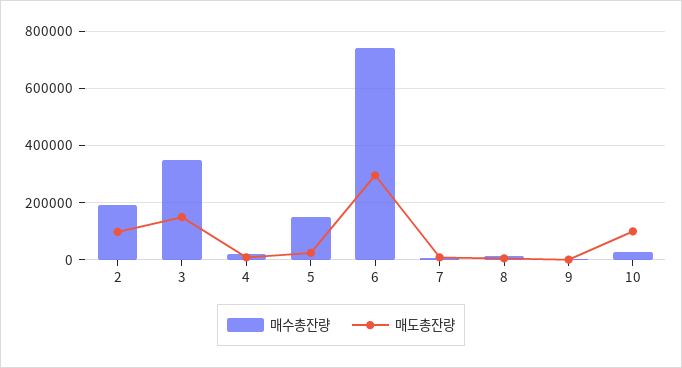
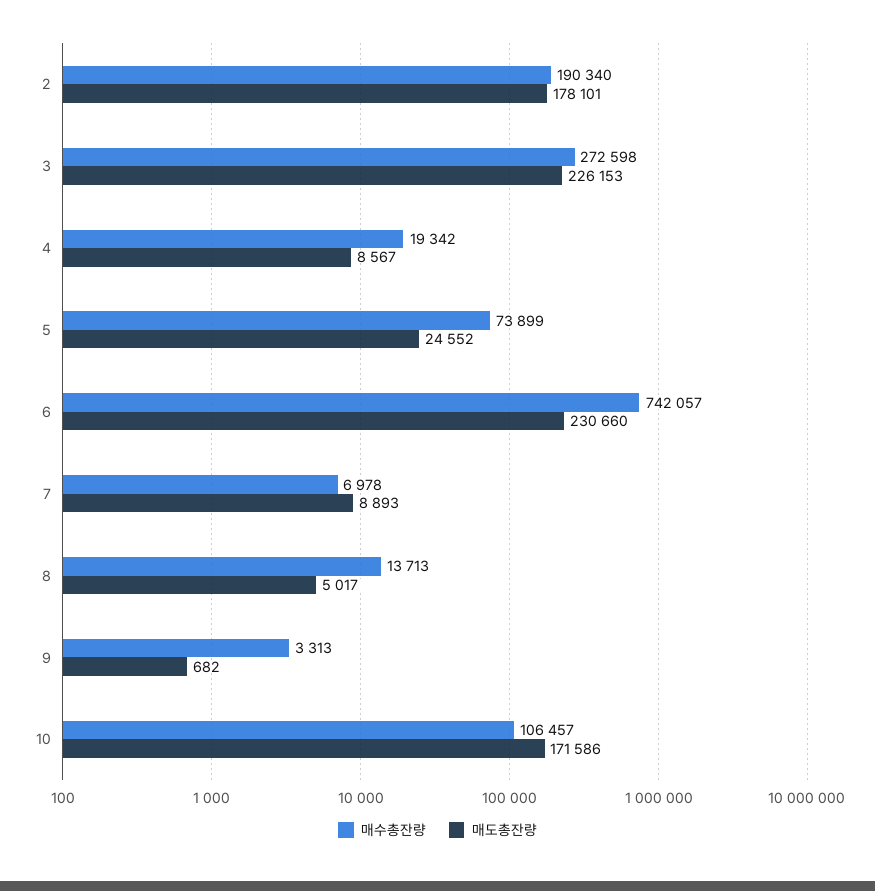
  {
    "매수총잔량": {
      "2": 190340,
-     "3": 350000,
+     "3": 272598,
      "4": 19342,
-     "5": 150000,
+     "5": 73899,
      "6": 742057,
      "7": 6978,
      "8": 13713,
      "9": 3313,
-     "10": 25000
+     "10": 106457
    },
    "매도총잔량": {
-     "2": 100000,
+     "2": 178101,
-     "3": 150000,
+     "3": 226153,
      "4": 8567,
      "5": 24552,
-     "6": 300000,
+     "6": 230660,
      "7": 8893,
      "8": 5017,
      "9": 682,
-     "10": 100000
+     "10": 171586
    }
  }

